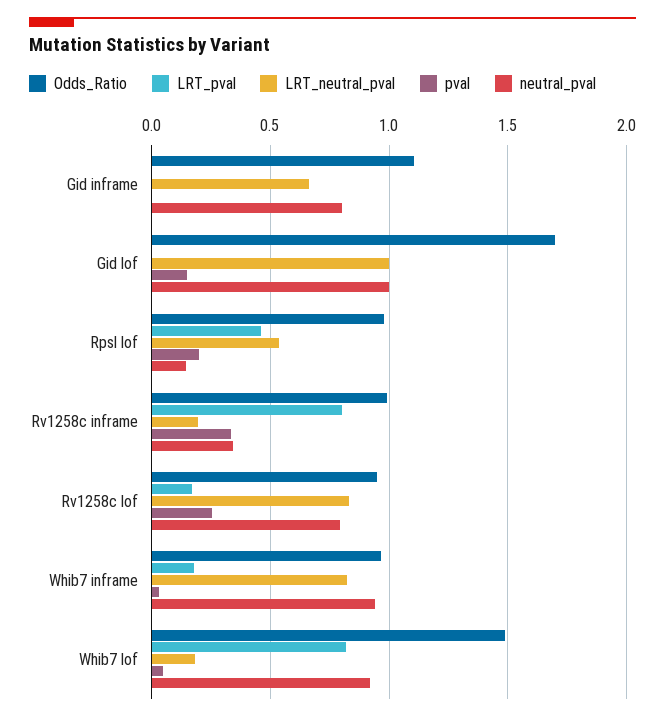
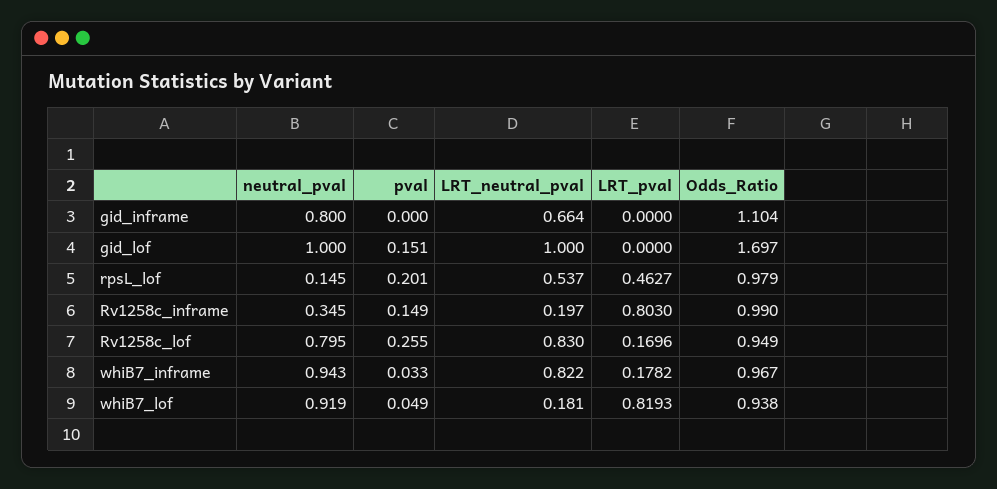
  {
    "Odds_Ratio": {
      "Gid inframe": 1.104,
      "Gid lof": 1.697,
      "Rpsl lof": 0.979,
      "Rv1258c inframe": 0.99,
      "Rv1258c lof": 0.949,
      "Whib7 inframe": 0.967,
-     "Whib7 lof": 1.5
+     "Whib7 lof": 0.938
    },
    "LRT_pval": {
      "Gid inframe": 0,
      "Gid lof": 0,
      "Rpsl lof": 0.4627,
      "Rv1258c inframe": 0.803,
      "Rv1258c lof": 0.1696,
      "Whib7 inframe": 0.1782,
      "Whib7 lof": 0.8193
    },
    "LRT_neutral_pval": {
      "Gid inframe": 0.664,
      "Gid lof": 1,
      "Rpsl lof": 0.537,
      "Rv1258c inframe": 0.197,
      "Rv1258c lof": 0.83,
      "Whib7 inframe": 0.822,
      "Whib7 lof": 0.181
    },
    "pval": {
      "Gid inframe": 0,
      "Gid lof": 0.151,
      "Rpsl lof": 0.201,
-     "Rv1258c inframe": 0.35,
+     "Rv1258c inframe": 0.149,
      "Rv1258c lof": 0.255,
      "Whib7 inframe": 0.033,
      "Whib7 lof": 0.049
    },
    "neutral_pval": {
      "Gid inframe": 0.8,
      "Gid lof": 1,
      "Rpsl lof": 0.145,
      "Rv1258c inframe": 0.345,
      "Rv1258c lof": 0.795,
      "Whib7 inframe": 0.943,
      "Whib7 lof": 0.919
    }
  }

